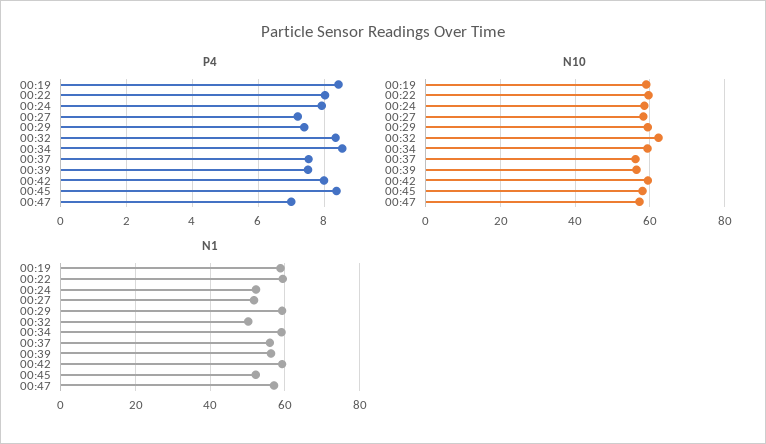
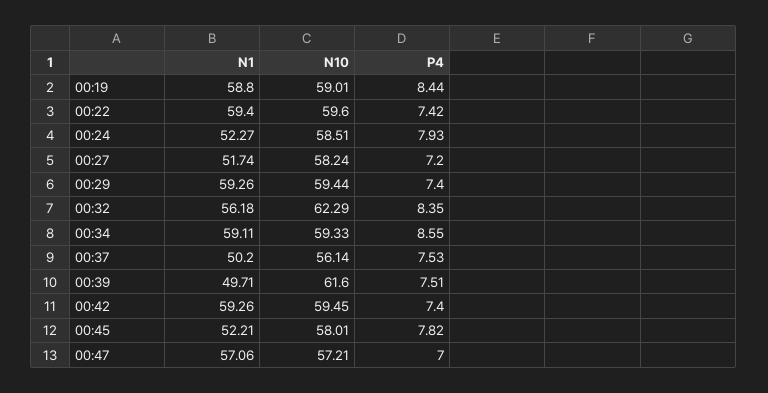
  {
    "P4": {
      "00:19": 8.44,
-     "00:22": 8,
+     "00:22": 7.42,
      "00:24": 7.93,
      "00:27": 7.2,
      "00:29": 7.4,
      "00:32": 8.35,
      "00:34": 8.55,
      "00:37": 7.53,
      "00:39": 7.51,
-     "00:42": 8,
+     "00:42": 7.4,
-     "00:45": 8.4,
+     "00:45": 7.82,
      "00:47": 7
    },
    "N10": {
      "00:19": 59.01,
      "00:22": 59.6,
      "00:24": 58.51,
      "00:27": 58.24,
      "00:29": 59.44,
      "00:32": 62.29,
      "00:34": 59.33,
      "00:37": 56.14,
-     "00:39": 56,
+     "00:39": 61.6,
      "00:42": 59.45,
      "00:45": 58.01,
      "00:47": 57.21
    },
    "N1": {
      "00:19": 58.8,
      "00:22": 59.4,
      "00:24": 52.27,
      "00:27": 51.74,
      "00:29": 59.26,
-     "00:32": 50,
+     "00:32": 56.18,
      "00:34": 59.11,
-     "00:37": 56,
+     "00:37": 50.2,
-     "00:39": 56,
+     "00:39": 49.71,
      "00:42": 59.26,
      "00:45": 52.21,
      "00:47": 57.06
    }
  }

